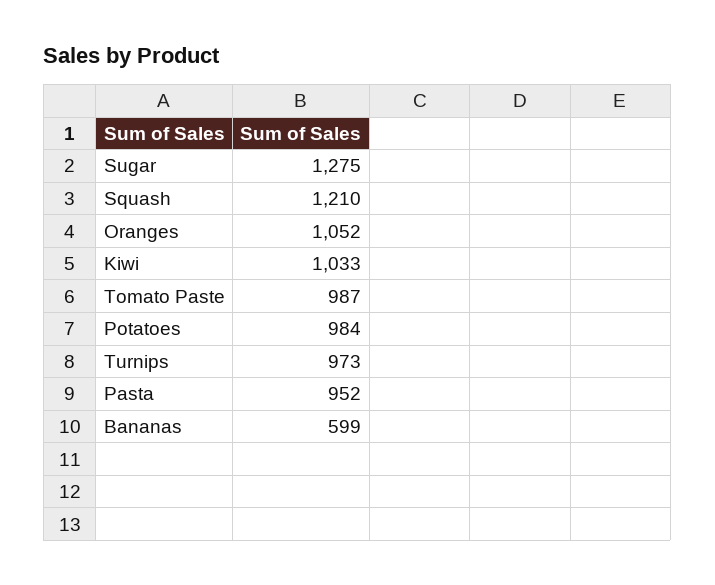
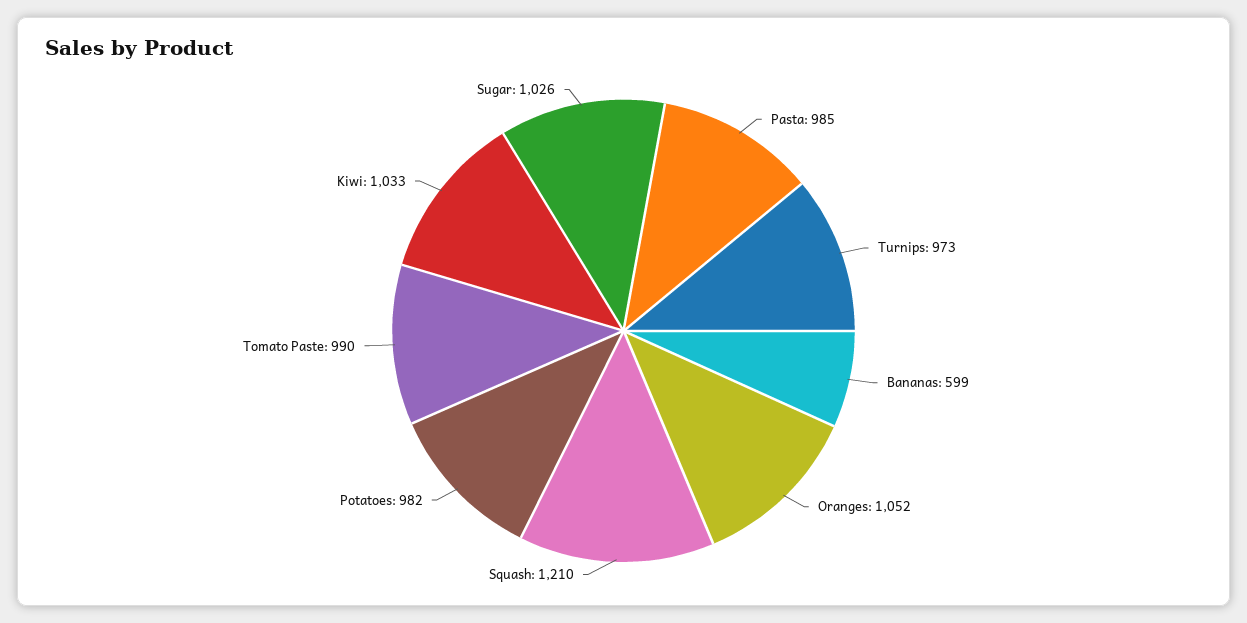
  {
-   "Sugar": 1275,
+   "Sugar": 1026,
    "Squash": 1210,
    "Oranges": 1052,
    "Kiwi": 1033,
-   "Tomato Paste": 987,
+   "Tomato Paste": 990,
-   "Potatoes": 984,
+   "Potatoes": 982,
    "Turnips": 973,
-   "Pasta": 952,
+   "Pasta": 985,
    "Bananas": 599
  }

